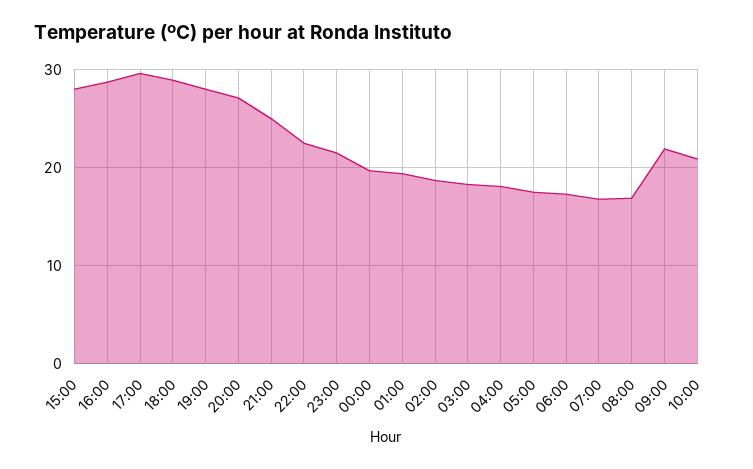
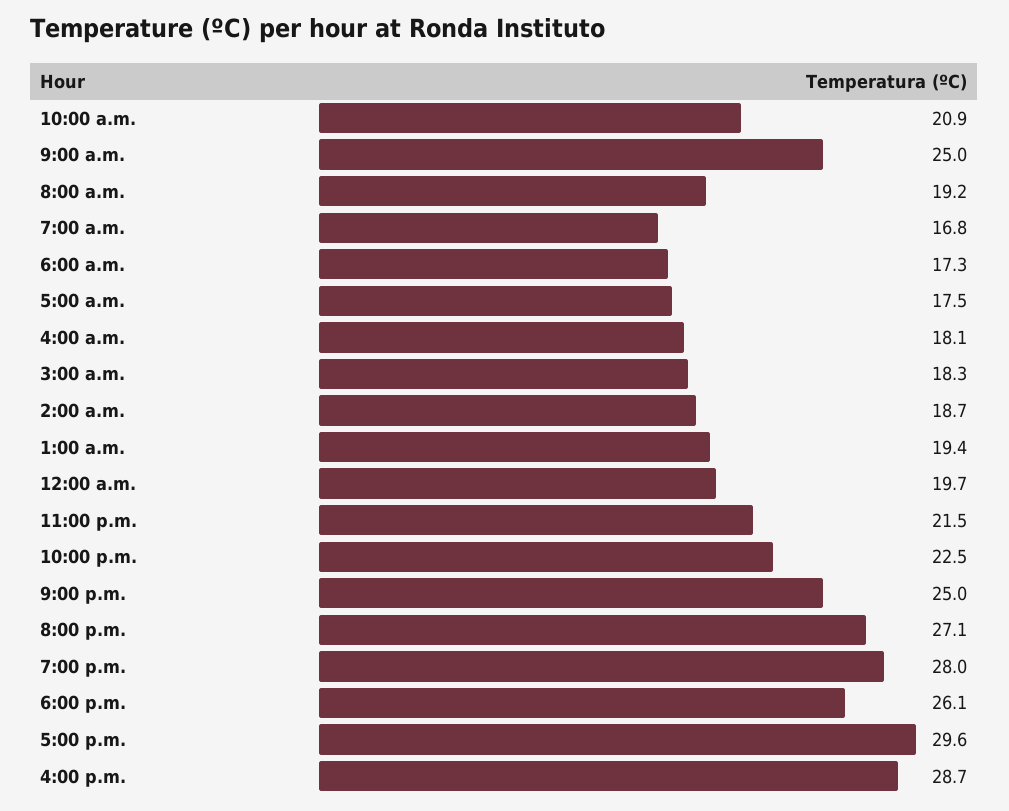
  {
-   "15:00": 28,
    "16:00": 28.7,
    "17:00": 29.6,
-   "18:00": 29,
+   "18:00": 26.1,
    "19:00": 28,
    "20:00": 27.1,
    "21:00": 25,
    "22:00": 22.5,
    "23:00": 21.5,
    "00:00": 19.7,
    "01:00": 19.4,
    "02:00": 18.7,
    "03:00": 18.3,
    "04:00": 18.1,
    "05:00": 17.5,
    "06:00": 17.3,
    "07:00": 16.8,
-   "08:00": 17,
+   "08:00": 19.2,
-   "09:00": 22,
+   "09:00": 25,
    "10:00": 20.9
  }

